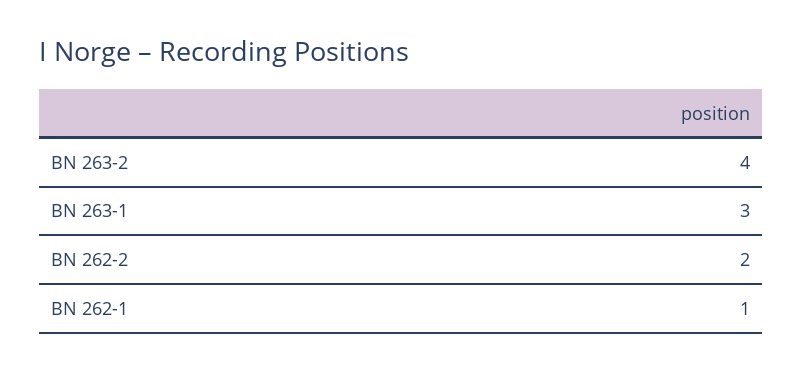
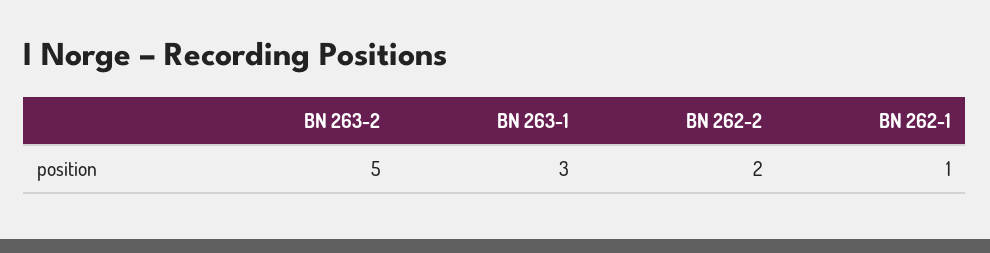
  {
-   "BN 263-2": 4,
+   "BN 263-2": 5,
    "BN 263-1": 3,
    "BN 262-2": 2,
    "BN 262-1": 1
  }

